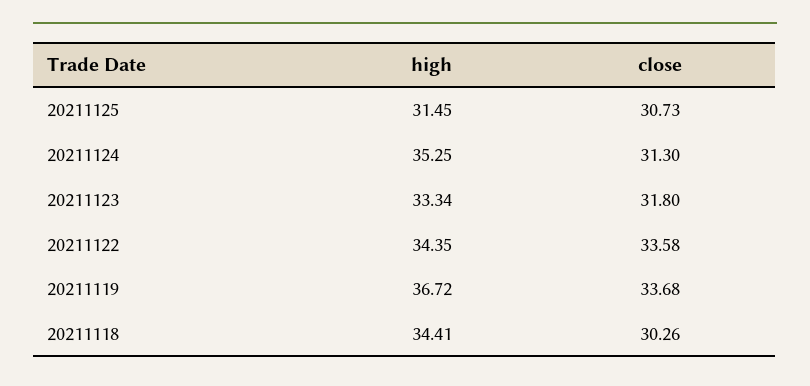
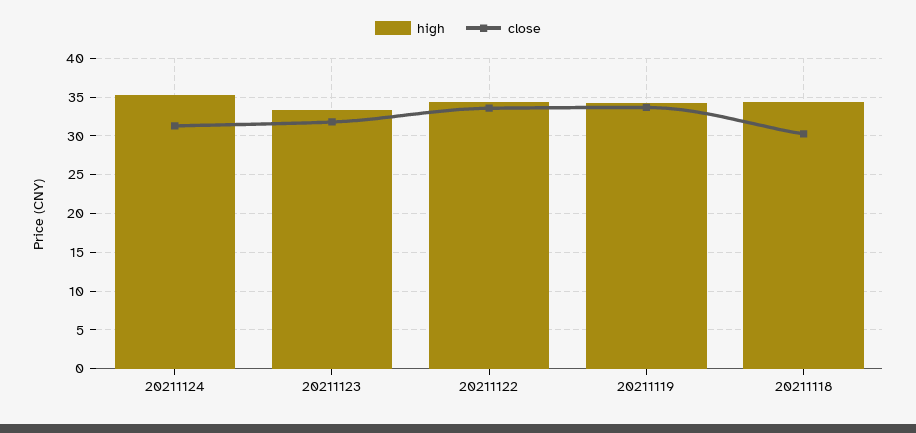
  {
    "high": {
-     "20211125": 31.45,
      "20211124": 35.25,
      "20211123": 33.34,
      "20211122": 34.35,
-     "20211119": 36.72,
+     "20211119": 34,
      "20211118": 34.41
    },
    "close": {
-     "20211125": 30.73,
      "20211124": 31.3,
      "20211123": 31.8,
      "20211122": 33.58,
      "20211119": 33.68,
      "20211118": 30.26
    }
  }

